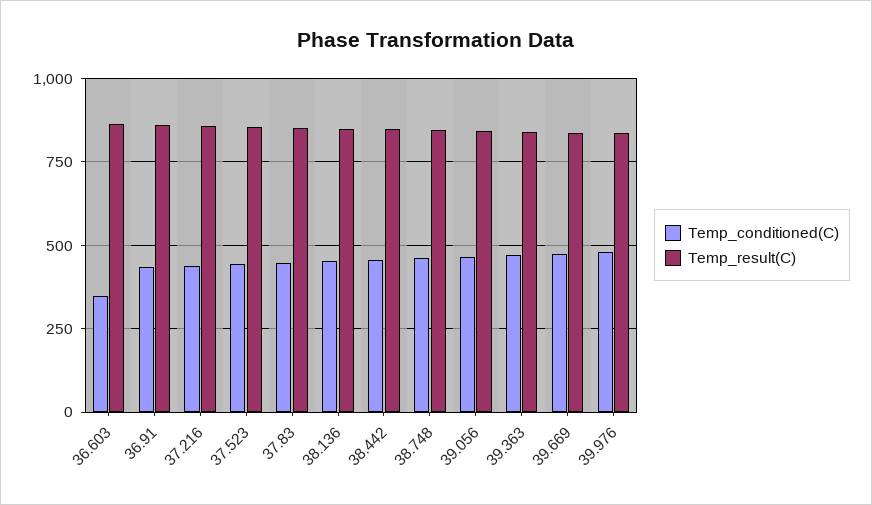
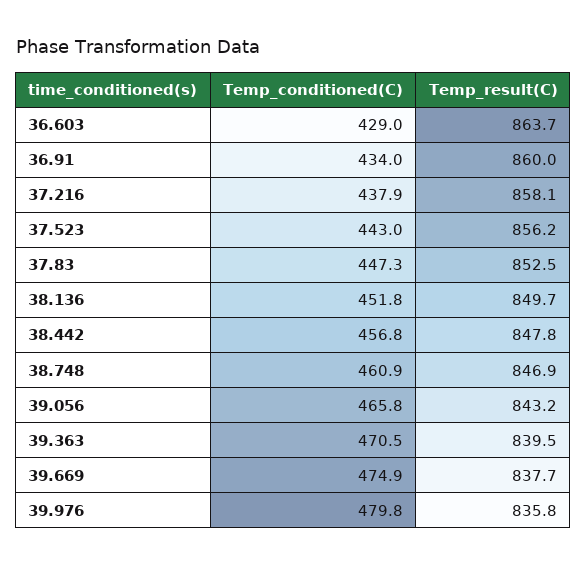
  {
    "Temp_conditioned(C)": {
-     "36.603": 350,
+     "36.603": 429,
      "36.91": 434,
      "37.216": 437.9,
      "37.523": 443,
      "37.83": 447.3,
      "38.136": 451.8,
      "38.442": 456.8,
      "38.748": 460.9,
      "39.056": 465.8,
      "39.363": 470.5,
      "39.669": 474.9,
      "39.976": 479.8
    },
    "Temp_result(C)": {
      "36.603": 863.7,
      "36.91": 860,
      "37.216": 858.1,
      "37.523": 856.2,
      "37.83": 852.5,
      "38.136": 849.7,
      "38.442": 847.8,
      "38.748": 846.9,
      "39.056": 843.2,
      "39.363": 839.5,
      "39.669": 837.7,
      "39.976": 835.8
    }
  }

